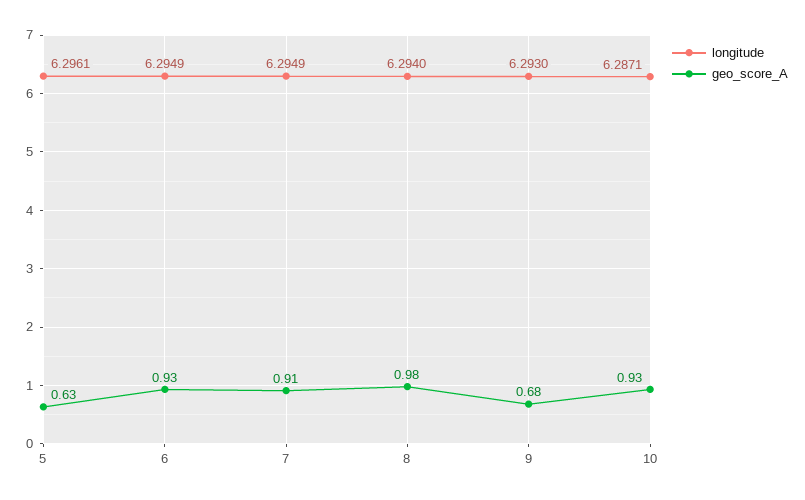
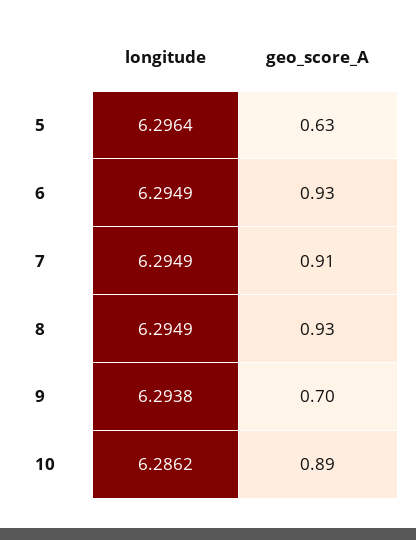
  {
    "longitude": {
-     "5": 6.2961,
+     "5": 6.2964,
      "6": 6.2949,
      "7": 6.2949,
-     "8": 6.294,
+     "8": 6.2949,
-     "9": 6.293,
+     "9": 6.2938,
-     "10": 6.2871
+     "10": 6.2862
    },
    "geo_score_A": {
      "5": 0.63,
      "6": 0.93,
      "7": 0.91,
-     "8": 0.98,
+     "8": 0.93,
-     "9": 0.68,
+     "9": 0.7,
-     "10": 0.93
+     "10": 0.89
    }
  }

